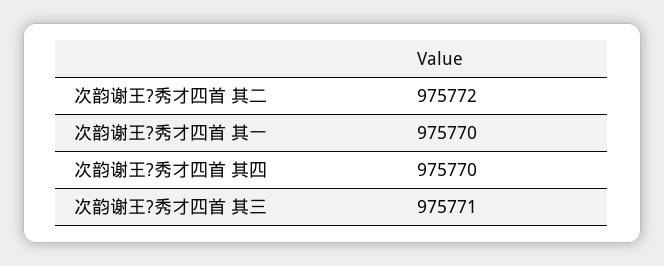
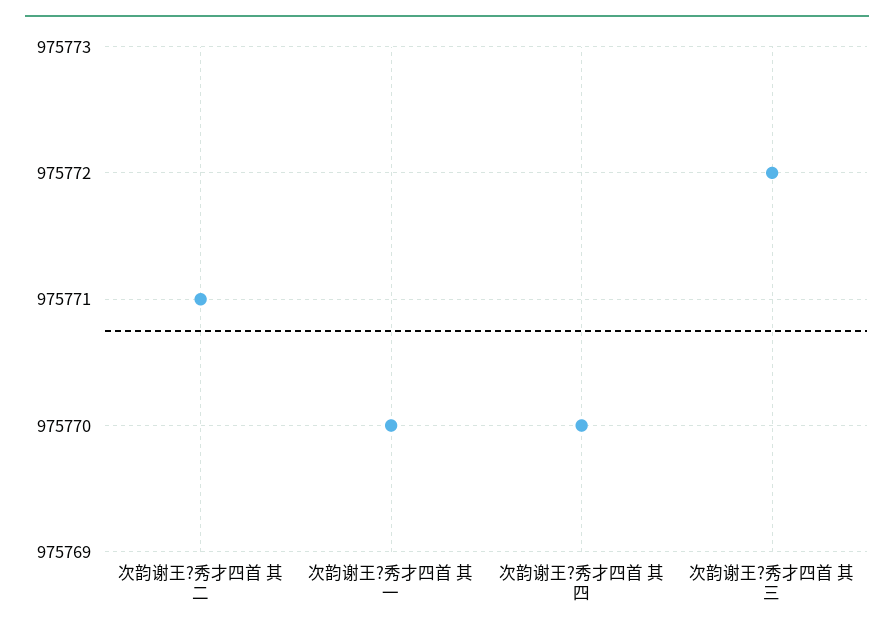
  {
-   "次韵谢王?秀才四首 其二": 975772,
+   "次韵谢王?秀才四首 其二": 975771,
    "次韵谢王?秀才四首 其一": 975770,
    "次韵谢王?秀才四首 其四": 975770,
-   "次韵谢王?秀才四首 其三": 975771
+   "次韵谢王?秀才四首 其三": 975772
  }

